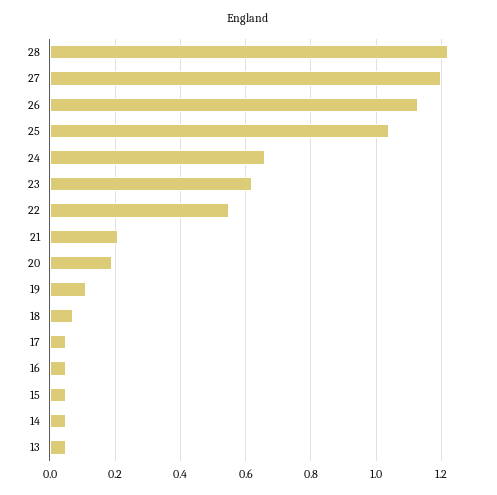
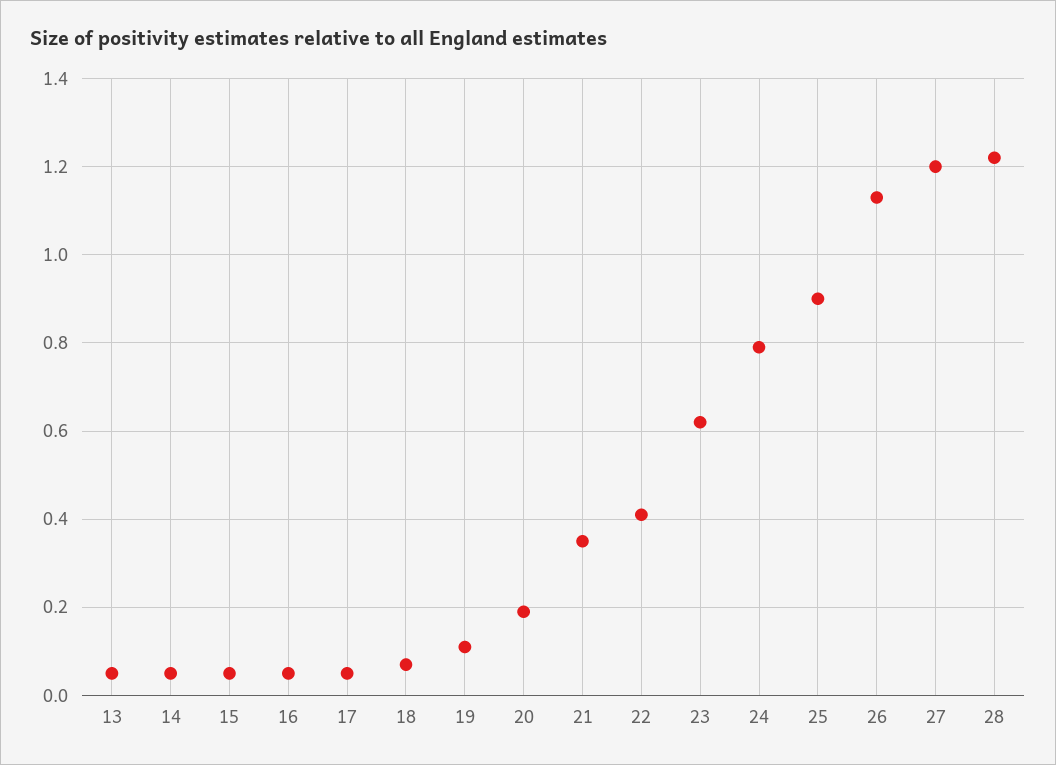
  {
    "28": 1.2,
    "27": 1.2,
    "26": 1.15,
-   "25": 1.05,
+   "25": 0.9,
-   "24": 0.65,
+   "24": 0.8,
    "23": 0.6,
-   "22": 0.55,
+   "22": 0.4,
-   "21": 0.2,
+   "21": 0.35,
    "20": 0.2,
    "19": 0.1,
    "18": 0.05,
    "17": 0.05,
    "16": 0.05,
    "15": 0.05,
    "14": 0.05,
    "13": 0.05
  }

